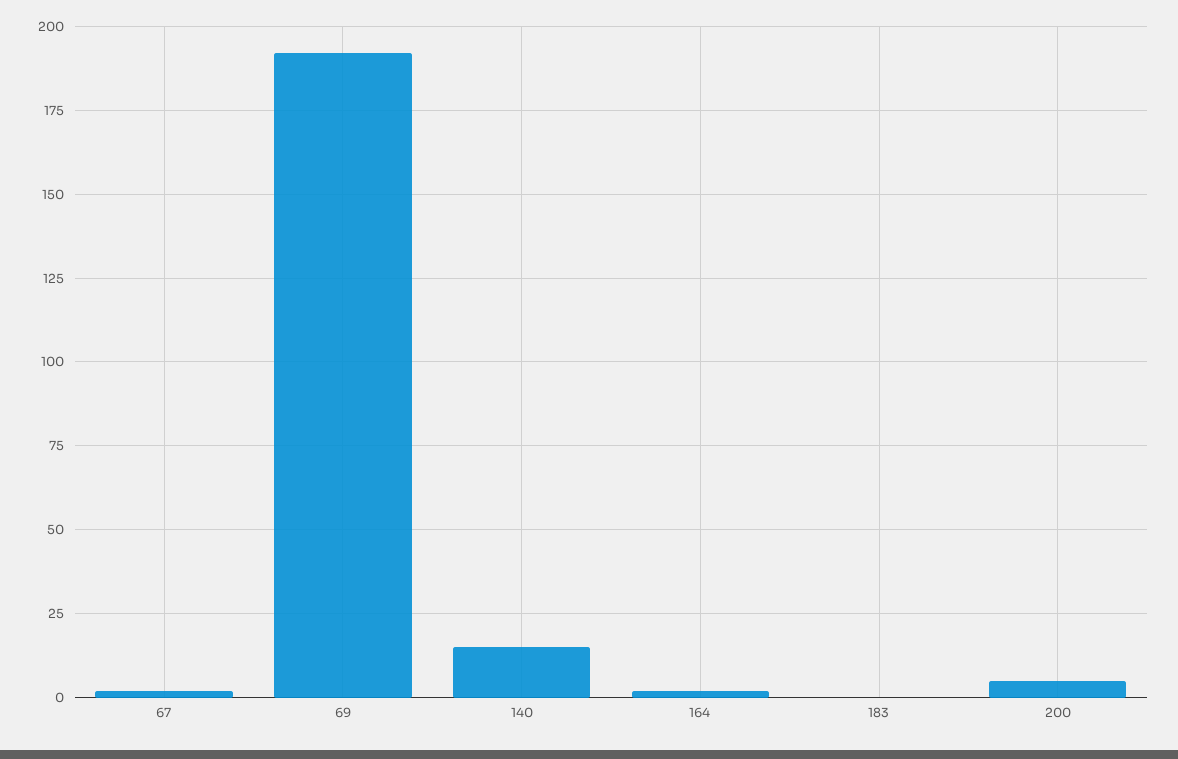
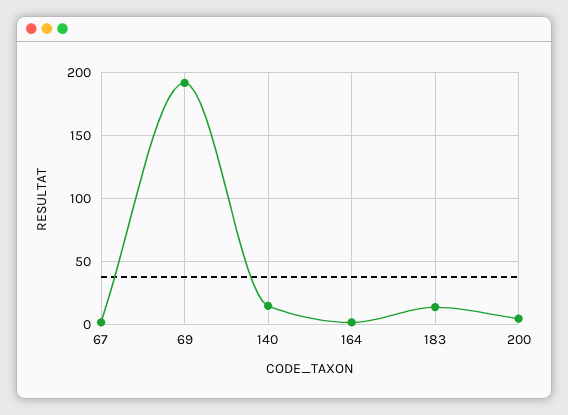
  {
    "67": 0,
    "69": 190,
    "140": 15,
    "164": 0,
-   "183": 0,
+   "183": 15,
    "200": 5
  }

